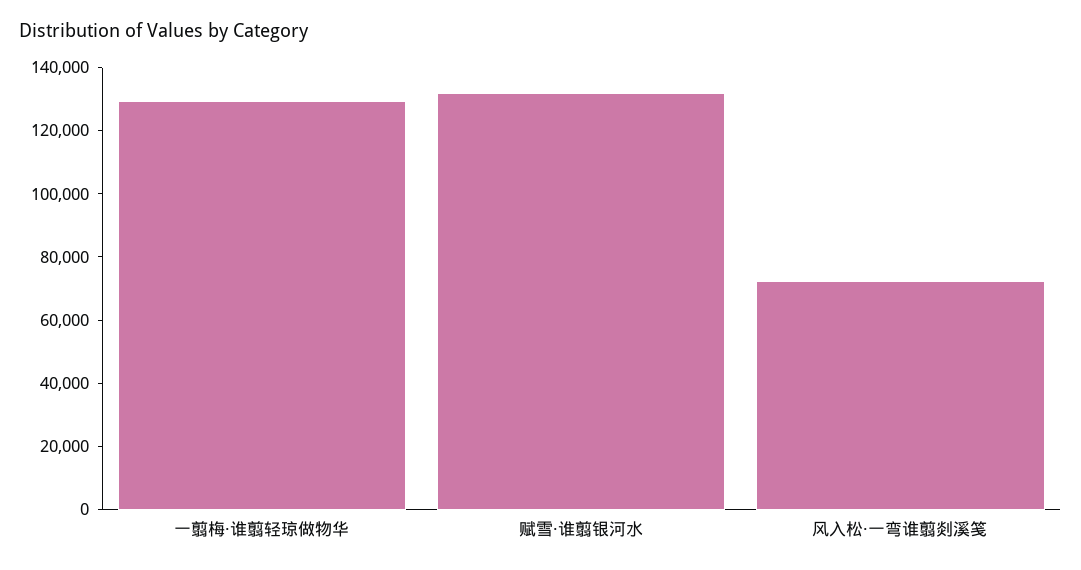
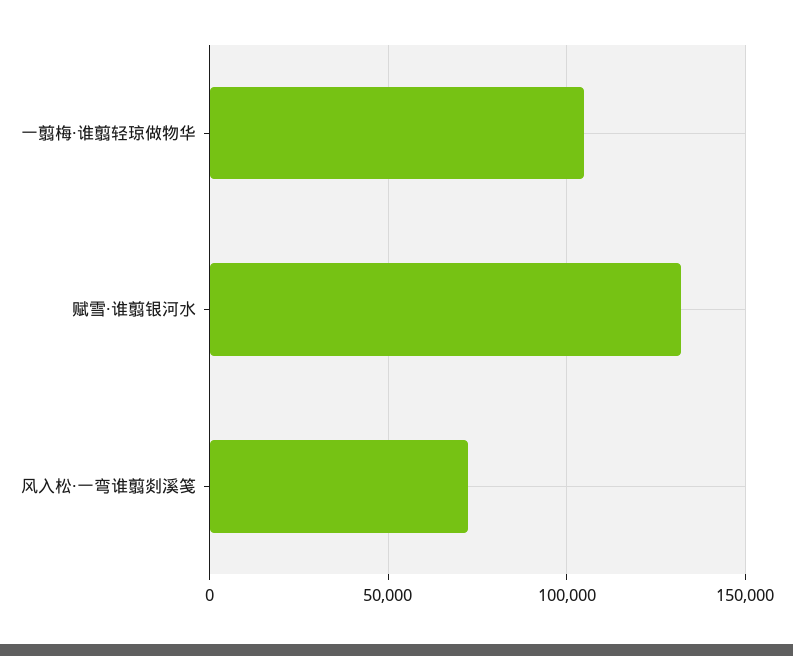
  {
-   "一翦梅·谁翦轻琼做物华": 130000,
+   "一翦梅·谁翦轻琼做物华": 105000,
    "赋雪·谁翦银河水": 130000,
    "风入松·一弯谁翦剡溪笺": 70000
  }

